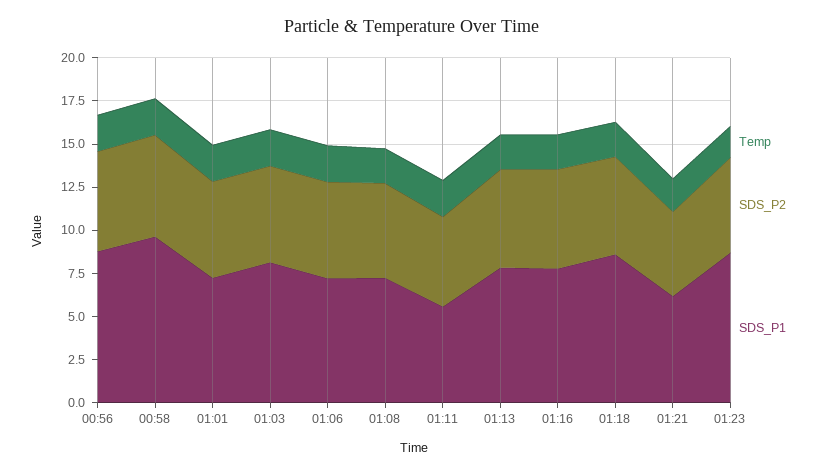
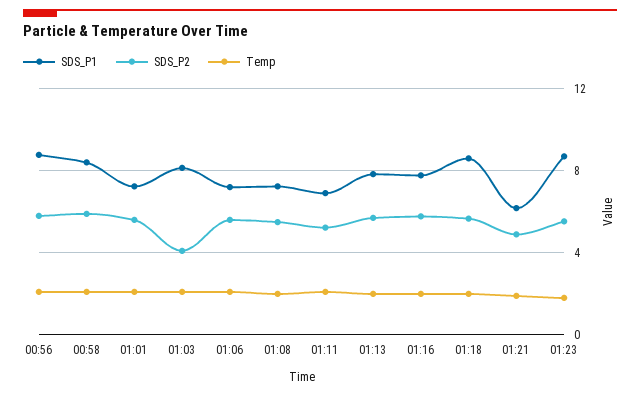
  {
    "Temp": {
      "00:56": 2,
      "00:58": 2,
      "01:01": 2,
      "01:03": 2,
      "01:06": 2,
      "01:08": 2,
      "01:11": 2,
      "01:13": 2,
      "01:16": 2,
      "01:18": 2,
      "01:21": 2,
      "01:23": 2
    },
    "SDS_P2": {
      "00:56": 6,
      "00:58": 6,
      "01:01": 5.5,
-     "01:03": 5.5,
+     "01:03": 4,
      "01:06": 5.5,
      "01:08": 5.5,
      "01:11": 5,
      "01:13": 5.5,
      "01:16": 6,
      "01:18": 5.5,
      "01:21": 5,
      "01:23": 5.5
    },
    "SDS_P1": {
      "00:56": 9,
-     "00:58": 9.5,
+     "00:58": 8.5,
      "01:01": 7,
      "01:03": 8,
      "01:06": 7,
      "01:08": 7,
-     "01:11": 5.5,
+     "01:11": 7,
      "01:13": 8,
      "01:16": 8,
      "01:18": 8.5,
      "01:21": 6,
      "01:23": 8.5
    }
  }

